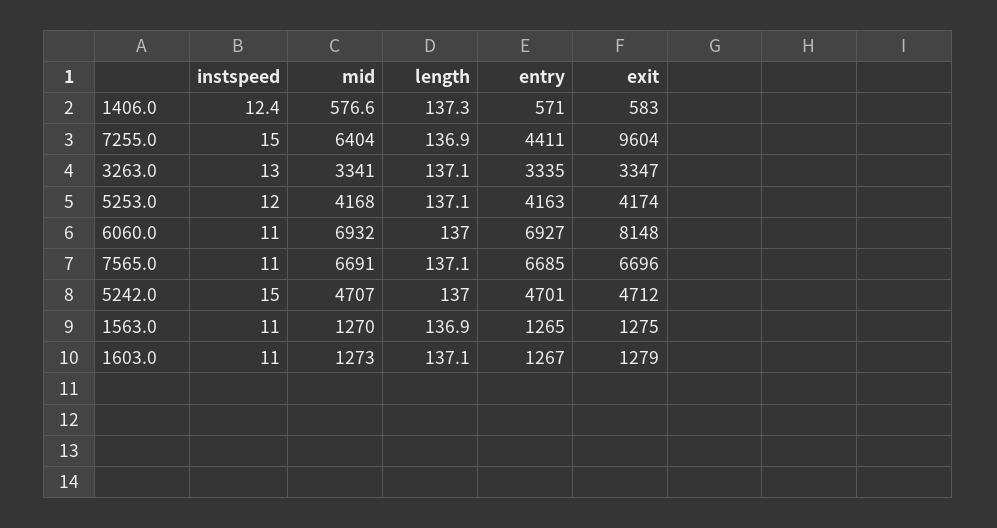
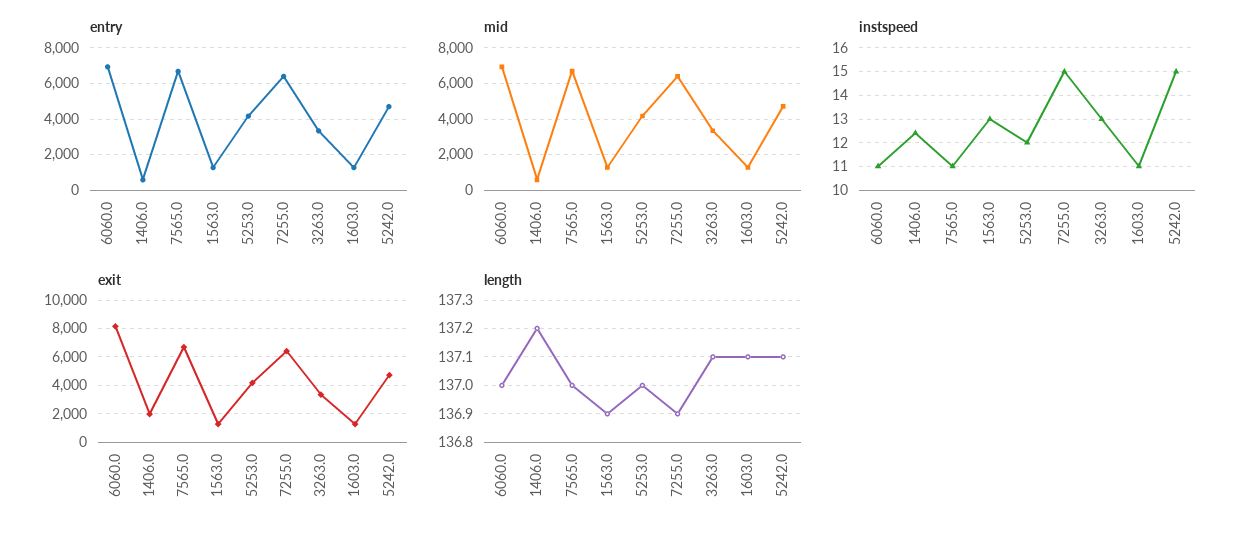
  {
    "instspeed": {
      "1406.0": 12.4,
      "7255.0": 15,
      "3263.0": 13,
      "5253.0": 12,
      "6060.0": 11,
      "7565.0": 11,
      "5242.0": 15,
-     "1563.0": 11,
+     "1563.0": 13,
      "1603.0": 11
    },
    "mid": {
      "1406.0": 576.6,
      "7255.0": 6404,
      "3263.0": 3341,
      "5253.0": 4168,
      "6060.0": 6932,
      "7565.0": 6691,
      "5242.0": 4707,
      "1563.0": 1270,
      "1603.0": 1273
    },
    "length": {
-     "1406.0": 137.3,
+     "1406.0": 137.2,
      "7255.0": 136.9,
      "3263.0": 137.1,
-     "5253.0": 137.1,
+     "5253.0": 137,
      "6060.0": 137,
-     "7565.0": 137.1,
+     "7565.0": 137,
-     "5242.0": 137,
+     "5242.0": 137.1,
      "1563.0": 136.9,
      "1603.0": 137.1
    },
    "entry": {
      "1406.0": 571,
-     "7255.0": 4411,
+     "7255.0": 6500,
      "3263.0": 3335,
      "5253.0": 4163,
      "6060.0": 6927,
      "7565.0": 6685,
      "5242.0": 4701,
      "1563.0": 1265,
      "1603.0": 1267
    },
    "exit": {
-     "1406.0": 583,
+     "1406.0": 2000,
-     "7255.0": 9604,
+     "7255.0": 6500,
      "3263.0": 3347,
      "5253.0": 4174,
      "6060.0": 8148,
      "7565.0": 6696,
      "5242.0": 4712,
      "1563.0": 1275,
      "1603.0": 1279
    }
  }

